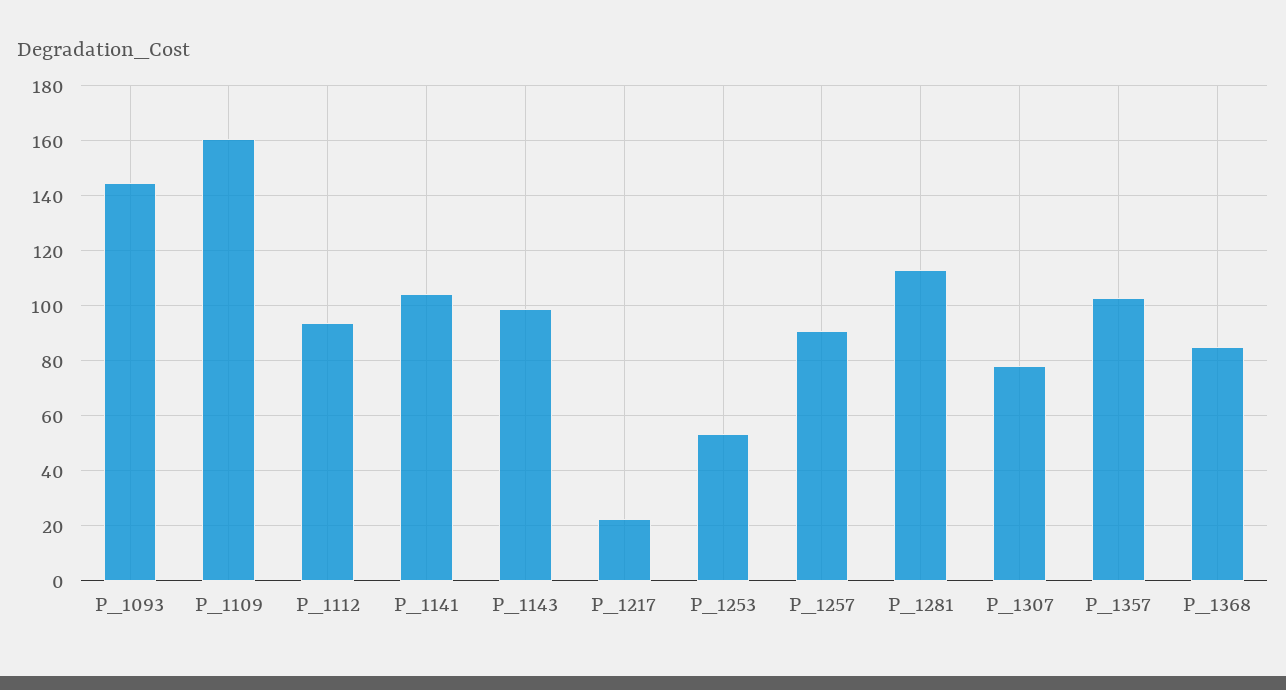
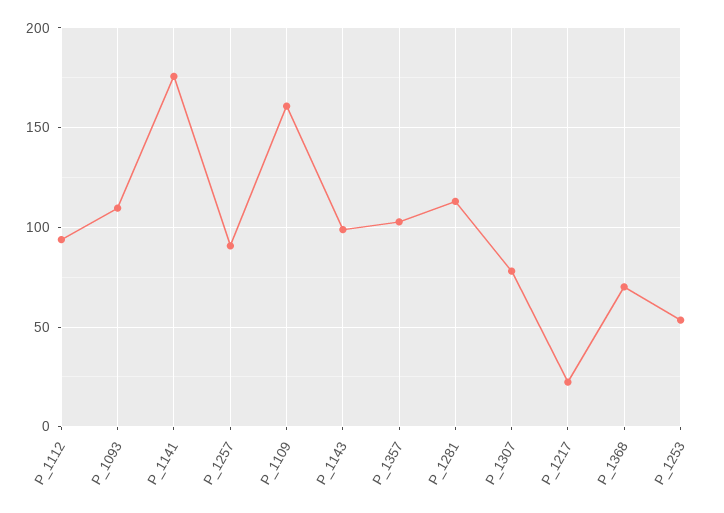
  {
-   "P_1093": 145,
+   "P_1093": 110,
    "P_1109": 160,
    "P_1112": 95,
-   "P_1141": 105,
+   "P_1141": 175,
    "P_1143": 100,
    "P_1217": 22.5,
    "P_1253": 52.5,
    "P_1257": 90,
    "P_1281": 112.5,
    "P_1307": 77.5,
    "P_1357": 102.5,
-   "P_1368": 85
+   "P_1368": 70
  }

